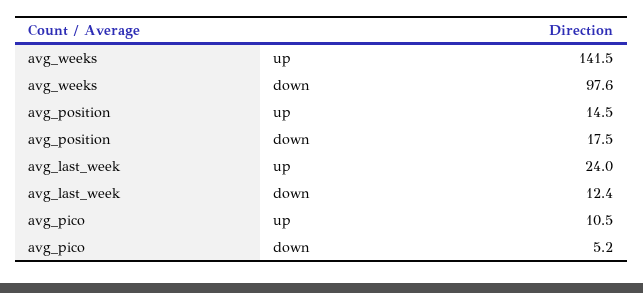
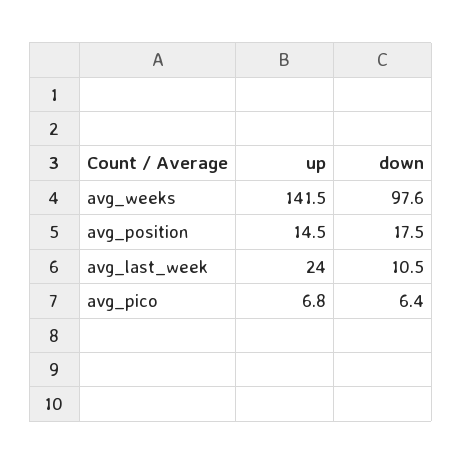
  {
    "avg_weeks": {
      "up": 141.5,
      "down": 97.6
    },
    "avg_position": {
      "up": 14.5,
      "down": 17.5
    },
    "avg_last_week": {
      "up": 24,
-     "down": 12.4
+     "down": 10.5
    },
    "avg_pico": {
-     "up": 10.5,
+     "up": 6.8,
-     "down": 5.2
+     "down": 6.4
    }
  }

